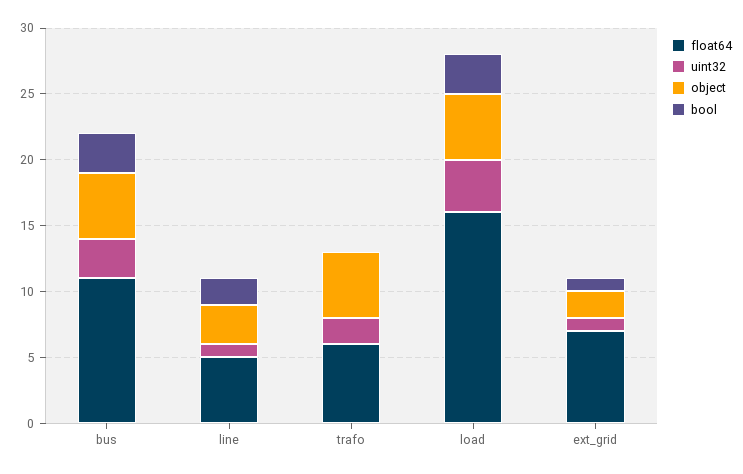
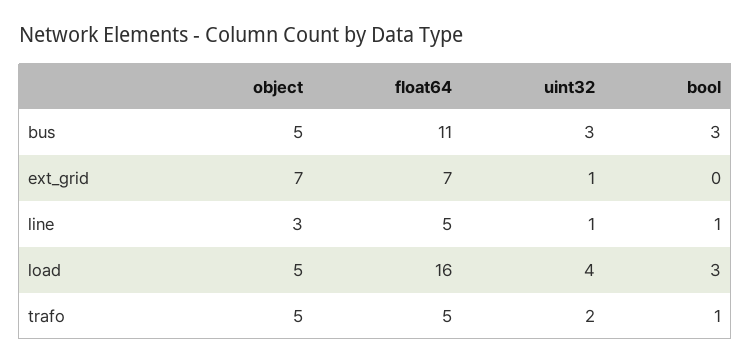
  {
    "float64": {
      "bus": 11,
      "line": 5,
-     "trafo": 6,
+     "trafo": 5,
      "load": 16,
      "ext_grid": 7
    },
    "uint32": {
      "bus": 3,
      "line": 1,
      "trafo": 2,
      "load": 4,
      "ext_grid": 1
    },
    "object": {
      "bus": 5,
      "line": 3,
      "trafo": 5,
      "load": 5,
-     "ext_grid": 2
+     "ext_grid": 7
    },
    "bool": {
      "bus": 3,
-     "line": 2,
+     "line": 1,
-     "trafo": 0,
+     "trafo": 1,
      "load": 3,
-     "ext_grid": 1
+     "ext_grid": 0
    }
  }

